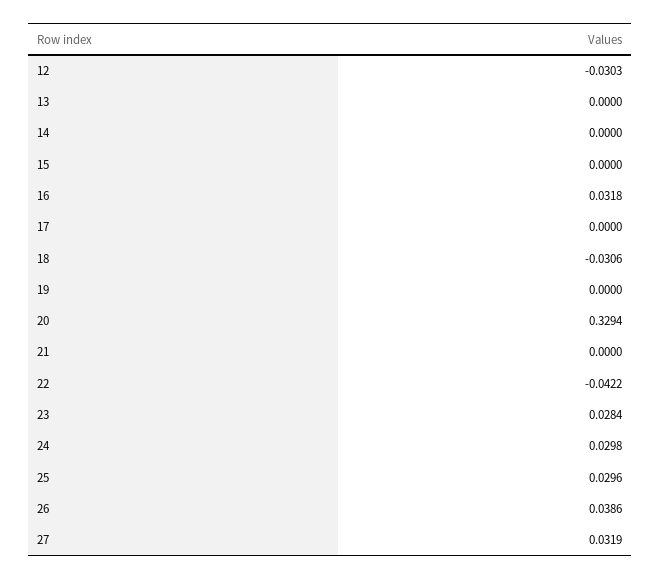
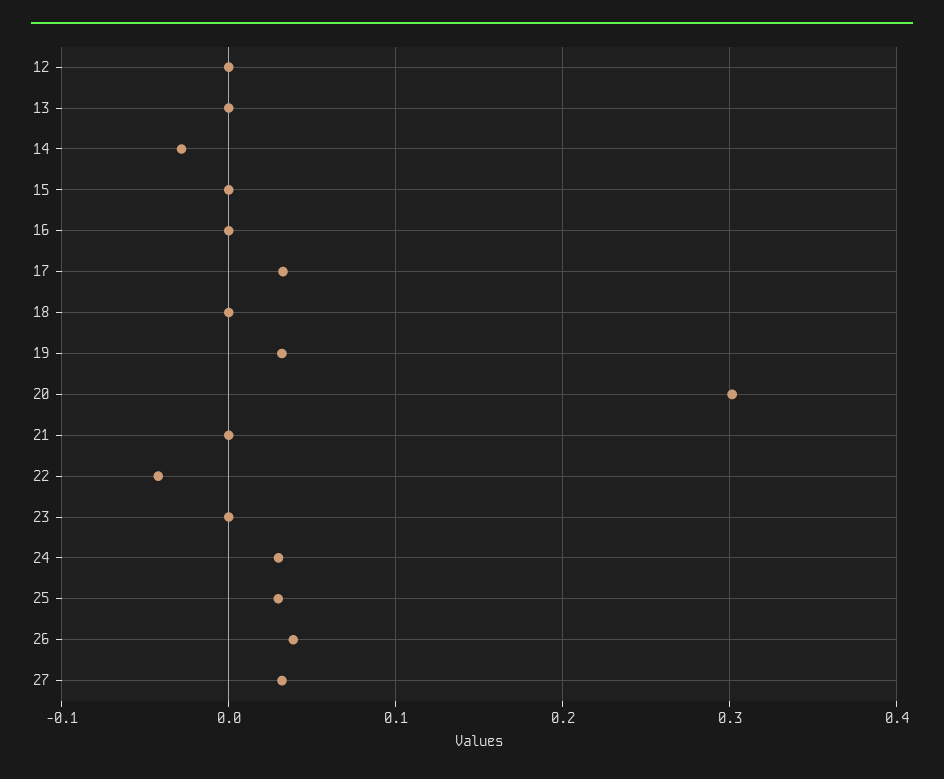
  {
-   "12": -0.0303,
+   "12": 0,
    "13": 0,
-   "14": 0,
+   "14": -0.03,
    "15": 0,
-   "16": 0.0318,
+   "16": 0,
-   "17": 0,
+   "17": 0.03,
-   "18": -0.0306,
+   "18": 0,
-   "19": 0,
+   "19": 0.03,
-   "20": 0.3294,
+   "20": 0.3,
    "21": 0,
    "22": -0.0422,
-   "23": 0.0284,
+   "23": 0,
    "24": 0.0298,
    "25": 0.0296,
    "26": 0.0386,
    "27": 0.0319
  }

